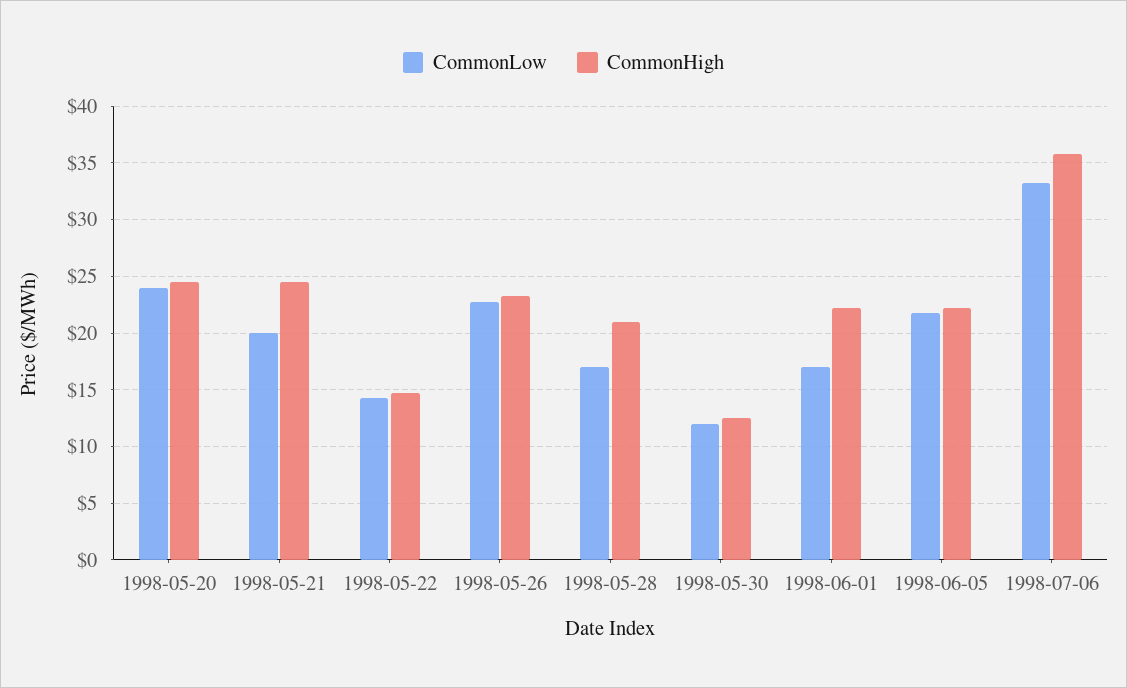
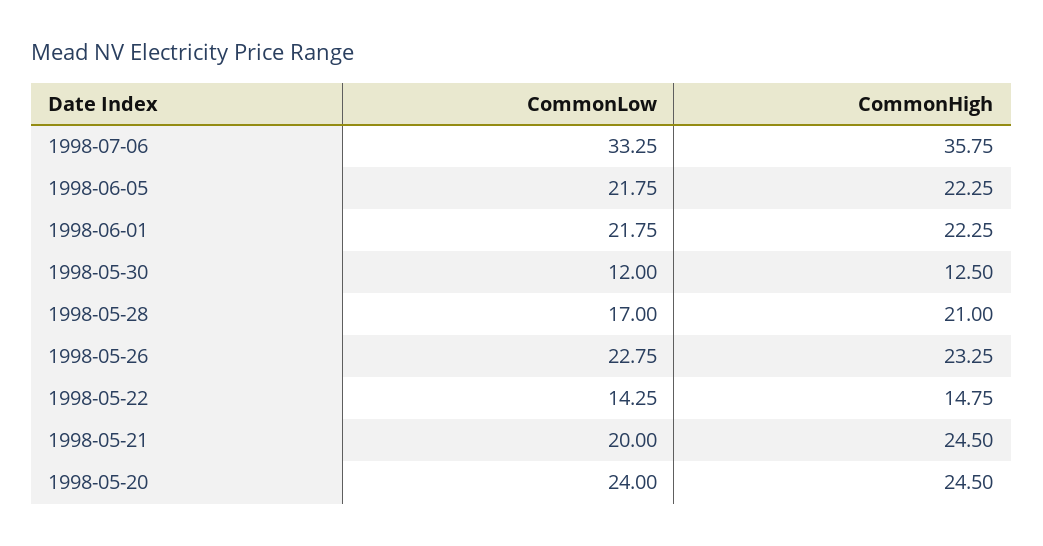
  {
    "CommonLow": {
      "1998-05-20": 24,
      "1998-05-21": 20,
      "1998-05-22": 14.25,
      "1998-05-26": 22.75,
      "1998-05-28": 17,
      "1998-05-30": 12,
-     "1998-06-01": 17,
+     "1998-06-01": 21.75,
      "1998-06-05": 21.75,
      "1998-07-06": 33.25
    },
    "CommonHigh": {
      "1998-05-20": 24.5,
      "1998-05-21": 24.5,
      "1998-05-22": 14.75,
      "1998-05-26": 23.25,
      "1998-05-28": 21,
      "1998-05-30": 12.5,
      "1998-06-01": 22.25,
      "1998-06-05": 22.25,
      "1998-07-06": 35.75
    }
  }

